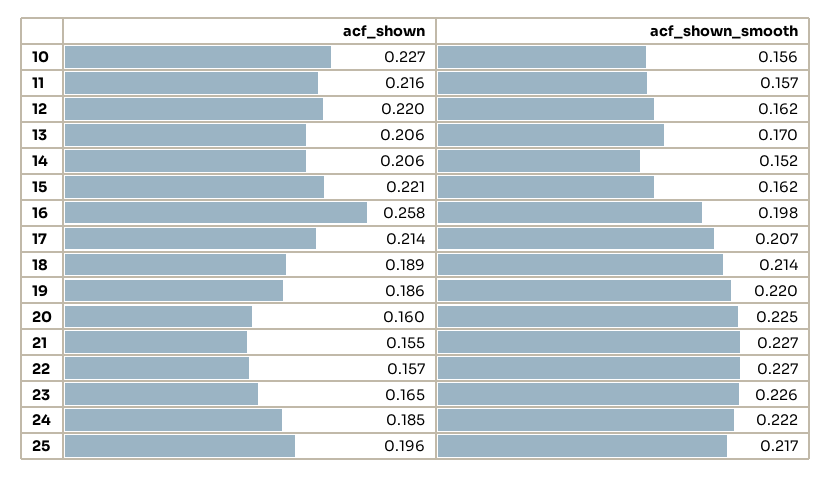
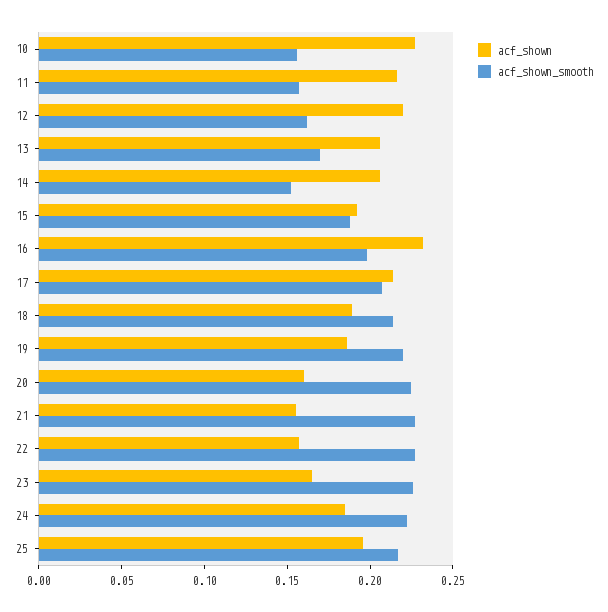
  {
    "acf_shown": {
      "10": 0.227,
      "11": 0.216,
      "12": 0.22,
      "13": 0.206,
      "14": 0.206,
-     "15": 0.221,
+     "15": 0.19,
-     "16": 0.258,
+     "16": 0.23,
      "17": 0.214,
      "18": 0.189,
      "19": 0.186,
      "20": 0.16,
      "21": 0.155,
      "22": 0.157,
      "23": 0.165,
      "24": 0.185,
      "25": 0.196
    },
    "acf_shown_smooth": {
      "10": 0.156,
      "11": 0.157,
      "12": 0.162,
      "13": 0.17,
      "14": 0.152,
-     "15": 0.162,
+     "15": 0.19,
      "16": 0.198,
      "17": 0.207,
      "18": 0.214,
      "19": 0.22,
      "20": 0.225,
      "21": 0.227,
      "22": 0.227,
      "23": 0.226,
      "24": 0.222,
      "25": 0.217
    }
  }

